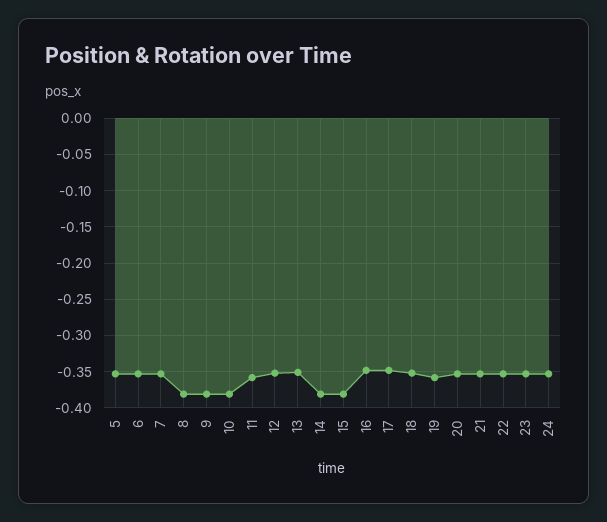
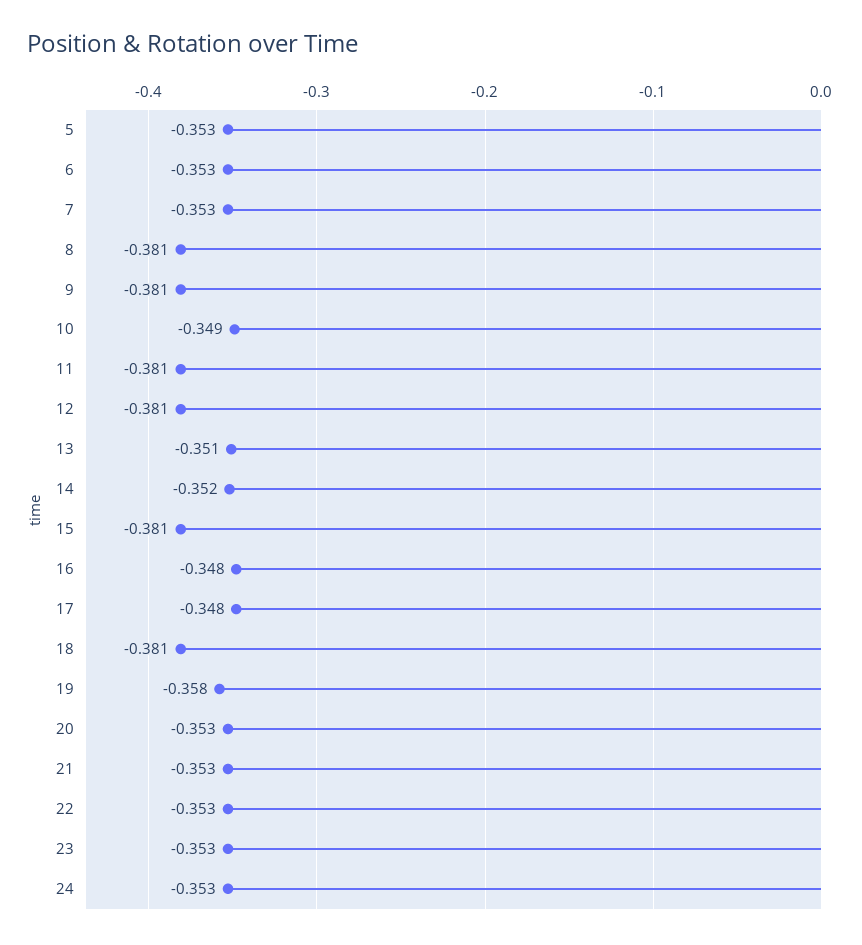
  {
    "5": -0.353,
    "6": -0.353,
    "7": -0.353,
    "8": -0.381,
    "9": -0.381,
-   "10": -0.38,
+   "10": -0.349,
-   "11": -0.36,
+   "11": -0.381,
-   "12": -0.35,
+   "12": -0.381,
    "13": -0.351,
-   "14": -0.38,
+   "14": -0.352,
    "15": -0.381,
    "16": -0.348,
    "17": -0.348,
-   "18": -0.35,
+   "18": -0.381,
    "19": -0.358,
    "20": -0.353,
    "21": -0.353,
    "22": -0.353,
    "23": -0.353,
    "24": -0.353
  }

